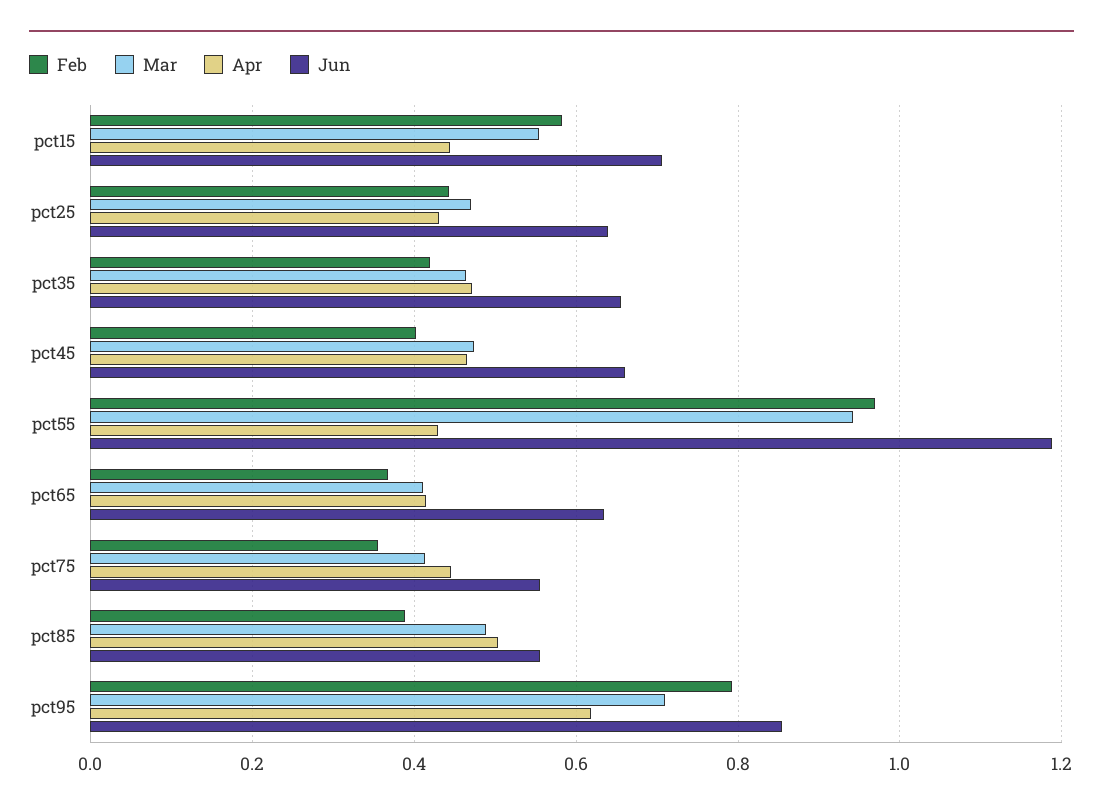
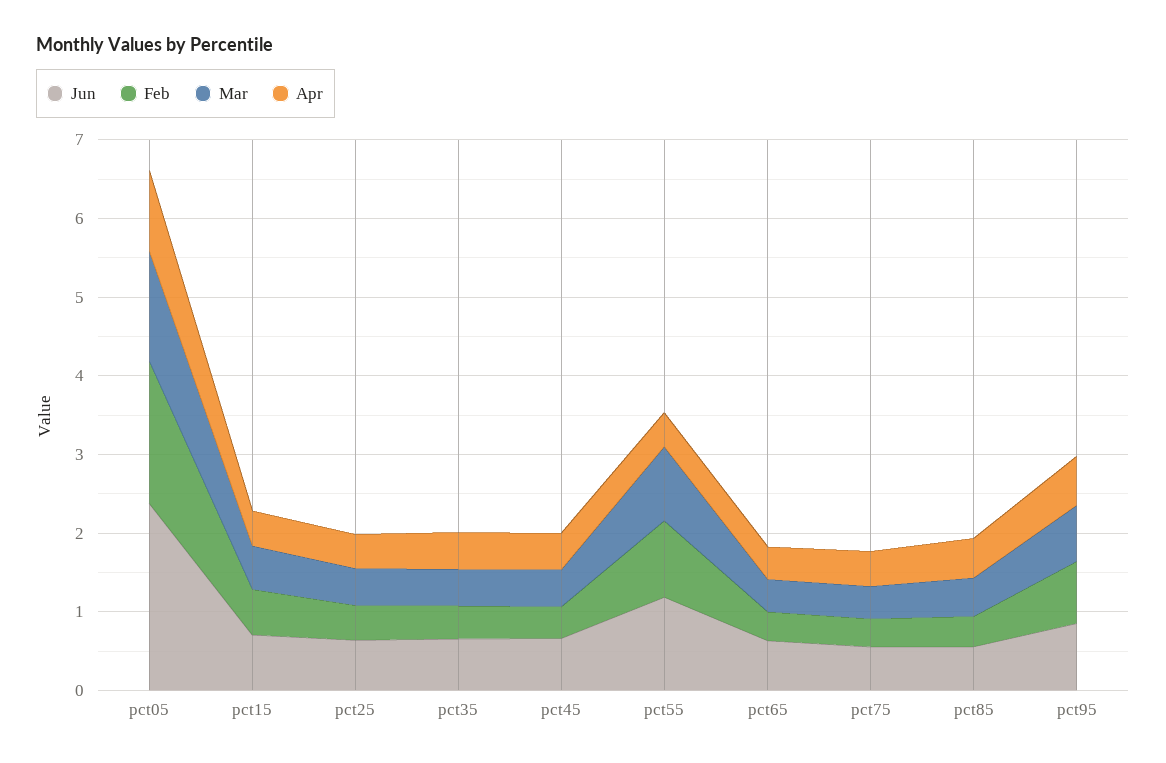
  {
    "Feb": {
      "pct15": 0.58,
      "pct25": 0.44,
      "pct35": 0.42,
      "pct45": 0.4,
      "pct55": 0.96,
      "pct65": 0.36,
      "pct75": 0.36,
      "pct85": 0.38,
-     "pct95": 0.8
+     "pct95": 0.8,
+     "pct05": 1.8
    },
    "Mar": {
      "pct15": 0.56,
      "pct25": 0.48,
      "pct35": 0.46,
      "pct45": 0.48,
      "pct55": 0.94,
      "pct65": 0.42,
      "pct75": 0.42,
      "pct85": 0.48,
-     "pct95": 0.72
+     "pct95": 0.72,
+     "pct05": 1.4
    },
    "Apr": {
      "pct15": 0.44,
      "pct25": 0.44,
      "pct35": 0.48,
      "pct45": 0.46,
      "pct55": 0.42,
      "pct65": 0.42,
      "pct75": 0.44,
      "pct85": 0.5,
-     "pct95": 0.62
+     "pct95": 0.62,
+     "pct05": 1
    },
    "Jun": {
      "pct15": 0.7,
      "pct25": 0.64,
      "pct35": 0.66,
      "pct45": 0.66,
      "pct55": 1.18,
      "pct65": 0.64,
      "pct75": 0.56,
      "pct85": 0.56,
-     "pct95": 0.86
+     "pct95": 0.86,
+     "pct05": 2.4
    }
  }

